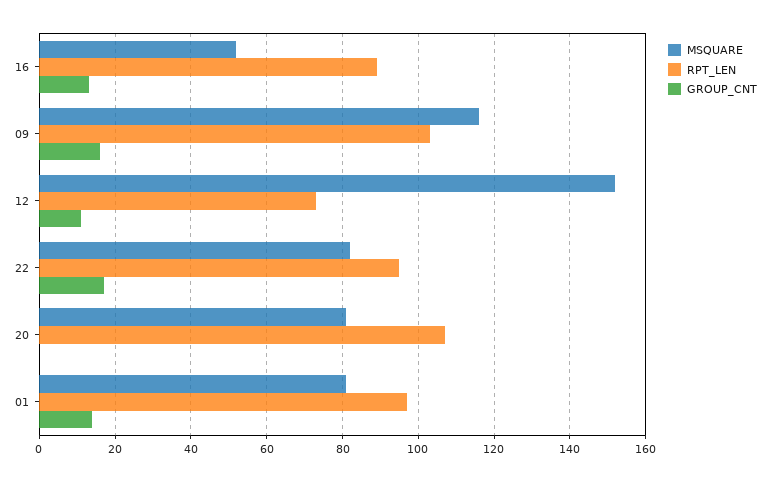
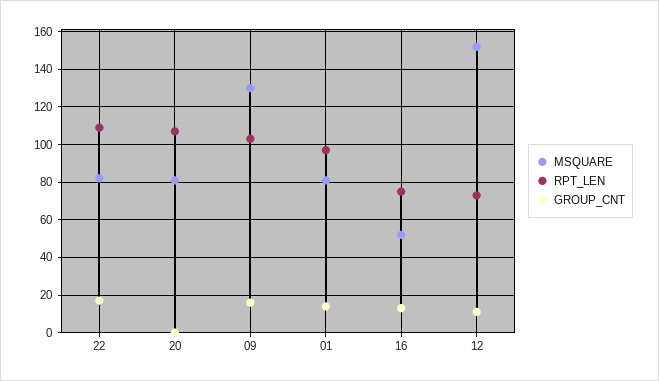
  {
    "MSQUARE": {
      "16": 50,
-     "09": 115,
+     "09": 130,
      "12": 150,
      "22": 80,
      "20": 80,
      "01": 80
    },
    "RPT_LEN": {
-     "16": 90,
+     "16": 75,
      "09": 105,
      "12": 75,
-     "22": 95,
+     "22": 110,
      "20": 105,
      "01": 95
    },
    "GROUP_CNT": {
      "16": 15,
      "09": 15,
      "12": 10,
      "22": 15,
      "20": 0,
      "01": 15
    }
  }

